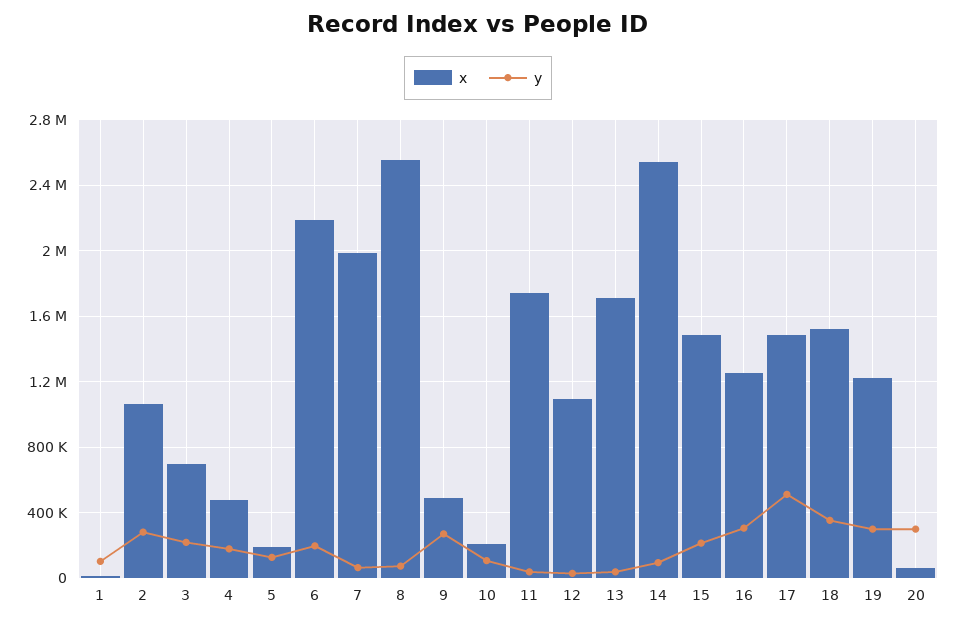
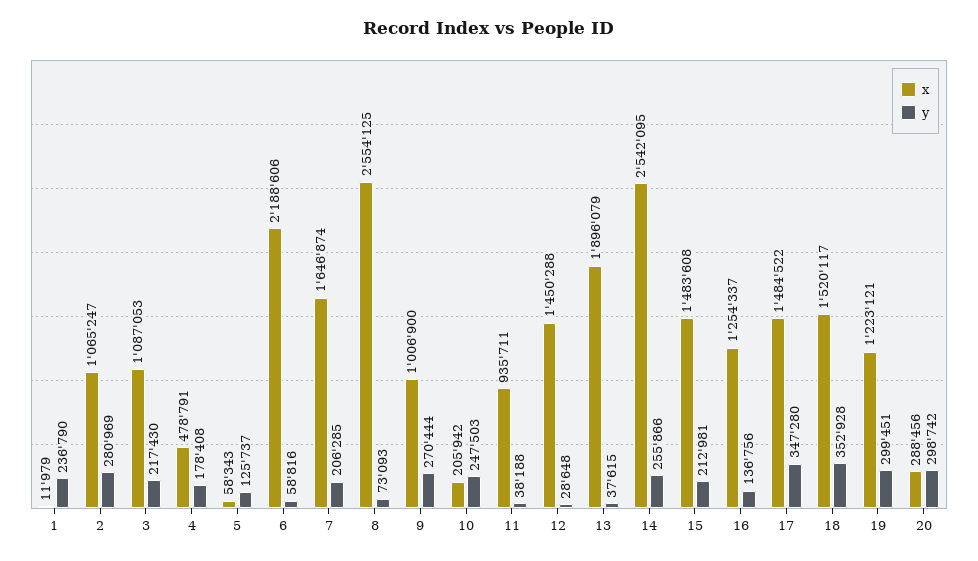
  {
    "x": {
      "1": 11979,
      "2": 1065247,
-     "3": 700000,
+     "3": 1087053,
      "4": 478791,
-     "5": 200000,
+     "5": 58343,
      "6": 2188606,
-     "7": 2000000,
+     "7": 1646874,
      "8": 2554125,
-     "9": 500000,
+     "9": 1006900,
      "10": 205942,
-     "11": 1750000,
+     "11": 935711,
-     "12": 1100000,
+     "12": 1450288,
-     "13": 1700000,
+     "13": 1896079,
      "14": 2542095,
      "15": 1483608,
      "16": 1254337,
      "17": 1484522,
      "18": 1520117,
      "19": 1223121,
-     "20": 50000
+     "20": 288456
    },
    "y": {
-     "1": 100000,
+     "1": 236790,
      "2": 280969,
      "3": 217430,
      "4": 178408,
      "5": 125737,
-     "6": 200000,
+     "6": 58816,
-     "7": 50000,
+     "7": 206285,
      "8": 73093,
      "9": 270444,
-     "10": 100000,
+     "10": 247503,
      "11": 38188,
      "12": 28648,
      "13": 37615,
-     "14": 100000,
+     "14": 255866,
      "15": 212981,
-     "16": 300000,
+     "16": 136756,
-     "17": 500000,
+     "17": 347280,
      "18": 352928,
      "19": 299451,
      "20": 298742
    }
  }

